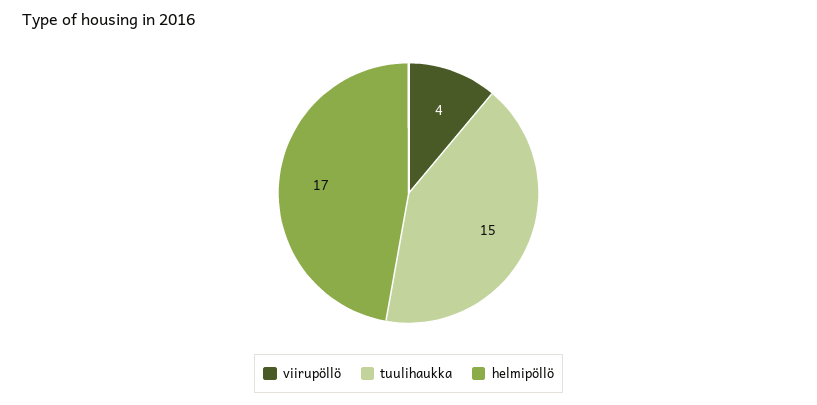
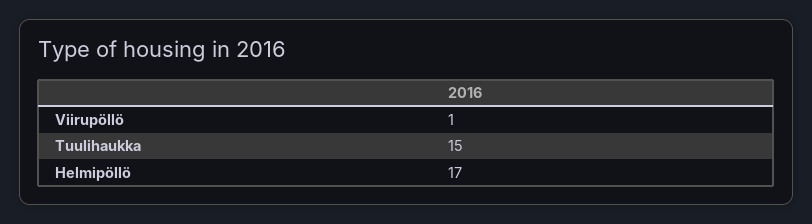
  {
-   "viirupöllö": 4,
+   "viirupöllö": 1,
    "tuulihaukka": 15,
    "helmipöllö": 17
  }

